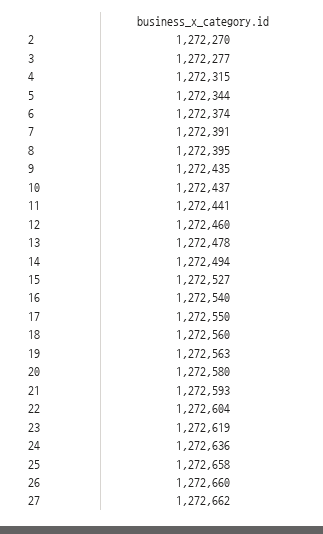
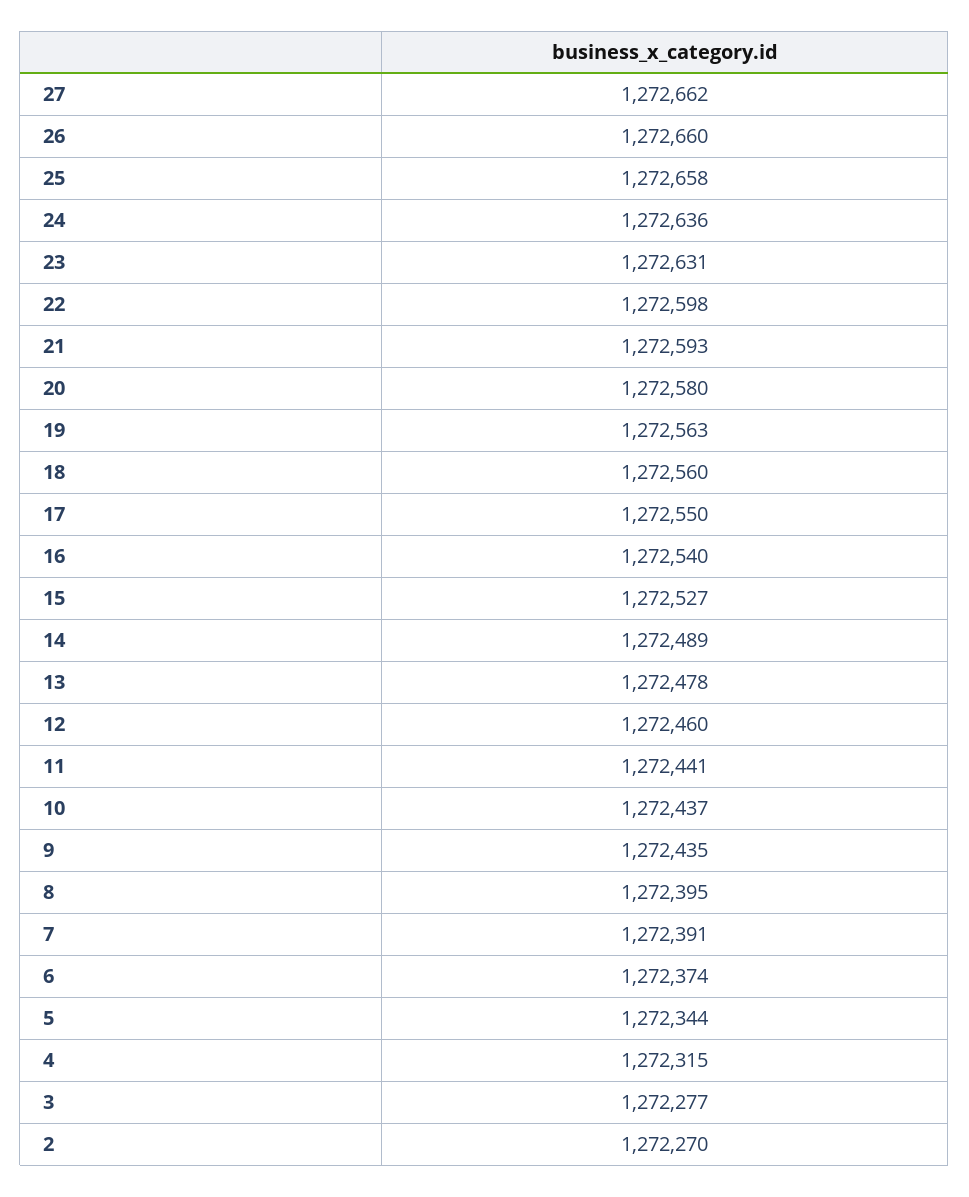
  {
    "2": 1272270,
    "3": 1272277,
    "4": 1272315,
    "5": 1272344,
    "6": 1272374,
    "7": 1272391,
    "8": 1272395,
    "9": 1272435,
    "10": 1272437,
    "11": 1272441,
    "12": 1272460,
    "13": 1272478,
-   "14": 1272494,
+   "14": 1272489,
    "15": 1272527,
    "16": 1272540,
    "17": 1272550,
    "18": 1272560,
    "19": 1272563,
    "20": 1272580,
    "21": 1272593,
-   "22": 1272604,
+   "22": 1272598,
-   "23": 1272619,
+   "23": 1272631,
    "24": 1272636,
    "25": 1272658,
    "26": 1272660,
    "27": 1272662
  }

